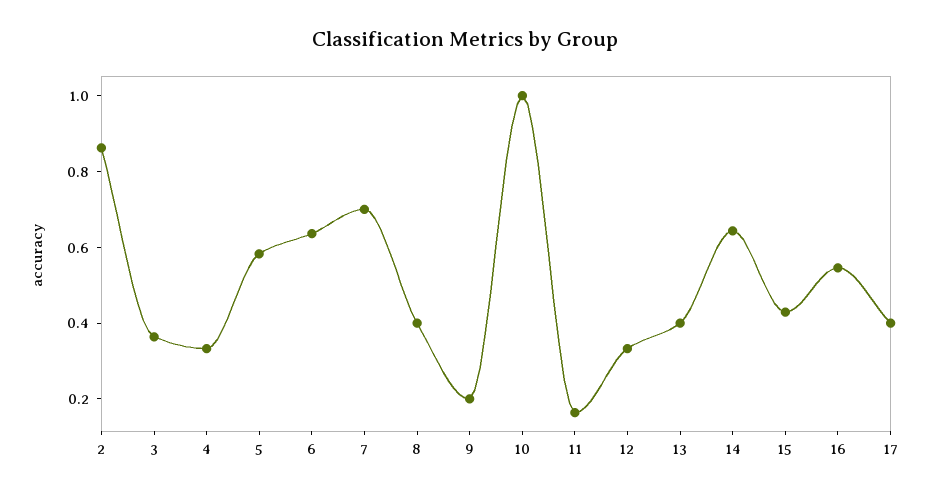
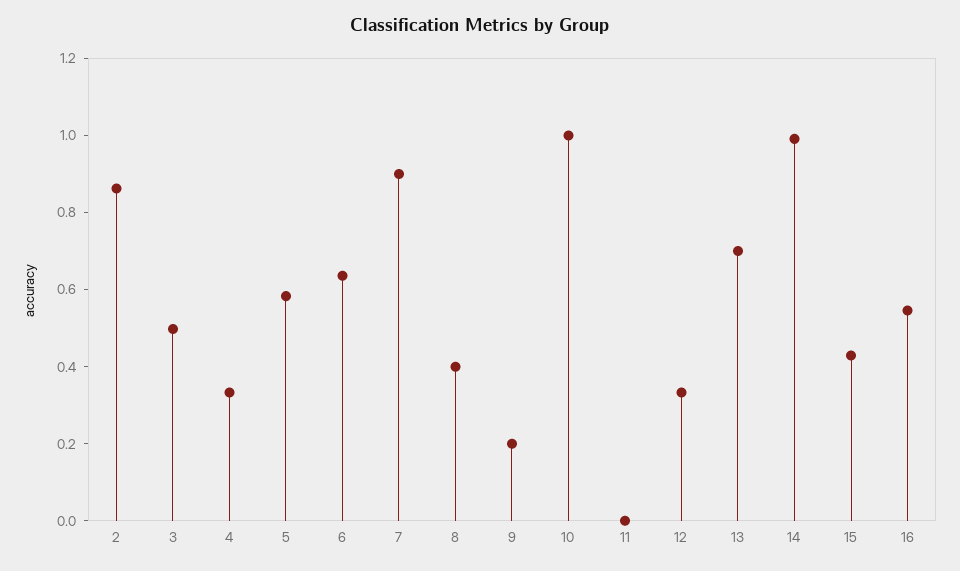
  {
    "2": 0.85,
-   "3": 0.35,
+   "3": 0.5,
    "4": 0.35,
    "5": 0.6,
    "6": 0.65,
-   "7": 0.7,
+   "7": 0.9,
    "8": 0.4,
    "9": 0.2,
    "10": 1,
-   "11": 0.15,
+   "11": 0,
    "12": 0.35,
-   "13": 0.4,
+   "13": 0.7,
-   "14": 0.65,
+   "14": 1,
    "15": 0.45,
-   "16": 0.55,
+   "16": 0.55
-   "17": 0.4
  }

